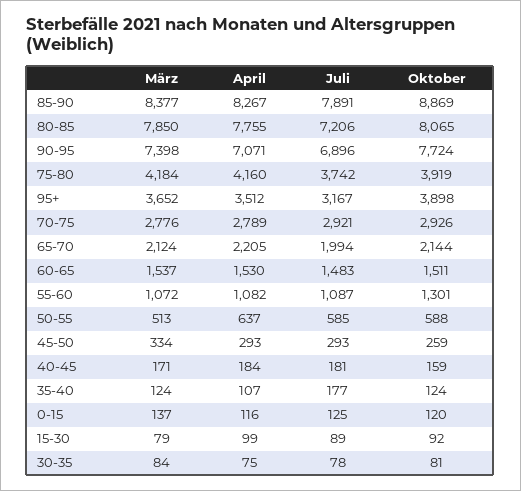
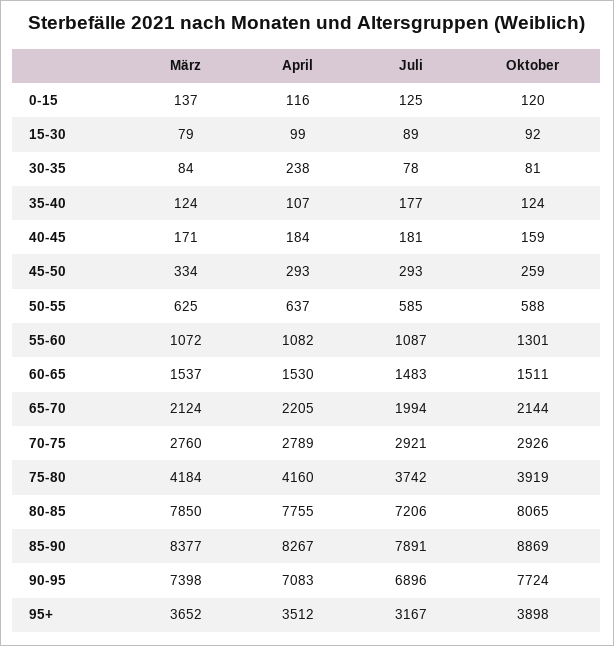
  {
    "März": {
      "85-90": 8377,
      "80-85": 7850,
      "90-95": 7398,
      "75-80": 4184,
      "95+": 3652,
-     "70-75": 2776,
+     "70-75": 2760,
      "65-70": 2124,
      "60-65": 1537,
      "55-60": 1072,
-     "50-55": 513,
+     "50-55": 625,
      "45-50": 334,
      "40-45": 171,
      "35-40": 124,
      "0-15": 137,
      "15-30": 79,
      "30-35": 84
    },
    "April": {
      "85-90": 8267,
      "80-85": 7755,
-     "90-95": 7071,
+     "90-95": 7083,
      "75-80": 4160,
      "95+": 3512,
      "70-75": 2789,
      "65-70": 2205,
      "60-65": 1530,
      "55-60": 1082,
      "50-55": 637,
      "45-50": 293,
      "40-45": 184,
      "35-40": 107,
      "0-15": 116,
      "15-30": 99,
-     "30-35": 75
+     "30-35": 238
    },
    "Juli": {
      "85-90": 7891,
      "80-85": 7206,
      "90-95": 6896,
      "75-80": 3742,
      "95+": 3167,
      "70-75": 2921,
      "65-70": 1994,
      "60-65": 1483,
      "55-60": 1087,
      "50-55": 585,
      "45-50": 293,
      "40-45": 181,
      "35-40": 177,
      "0-15": 125,
      "15-30": 89,
      "30-35": 78
    },
    "Oktober": {
      "85-90": 8869,
      "80-85": 8065,
      "90-95": 7724,
      "75-80": 3919,
      "95+": 3898,
      "70-75": 2926,
      "65-70": 2144,
      "60-65": 1511,
      "55-60": 1301,
      "50-55": 588,
      "45-50": 259,
      "40-45": 159,
      "35-40": 124,
      "0-15": 120,
      "15-30": 92,
      "30-35": 81
    }
  }

